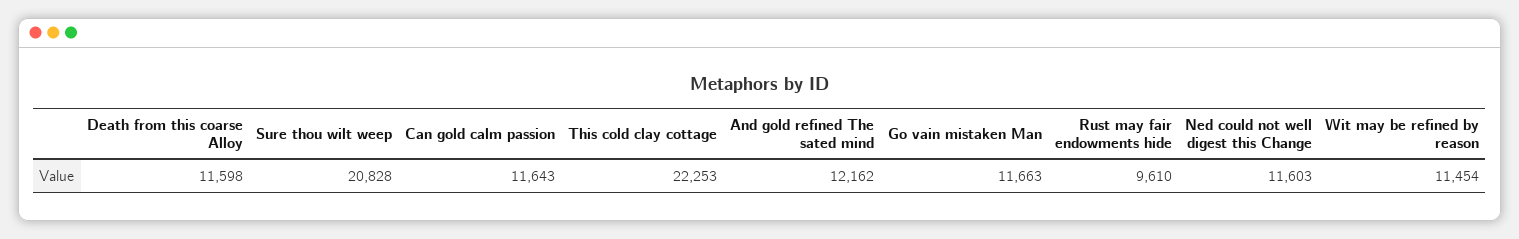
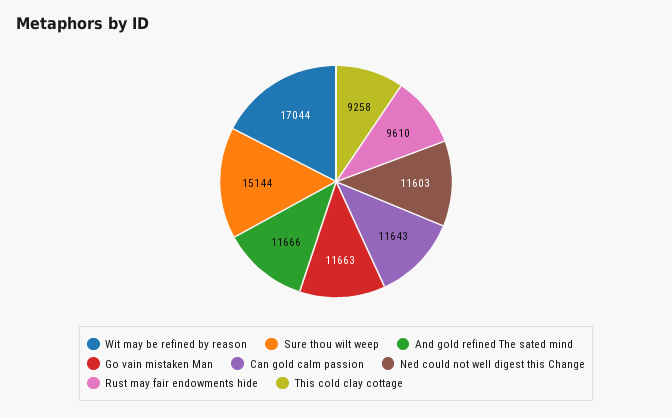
  {
-   "Death from this coarse Alloy": 11598,
-   "Sure thou wilt weep": 20828,
+   "Sure thou wilt weep": 15144,
    "Can gold calm passion": 11643,
-   "This cold clay cottage": 22253,
+   "This cold clay cottage": 9258,
-   "And gold refined The sated mind": 12162,
+   "And gold refined The sated mind": 11666,
    "Go vain mistaken Man": 11663,
    "Rust may fair endowments hide": 9610,
    "Ned could not well digest this Change": 11603,
-   "Wit may be refined by reason": 11454
+   "Wit may be refined by reason": 17044
  }

